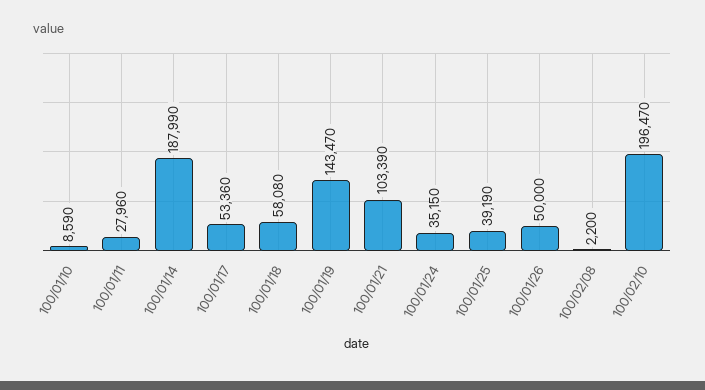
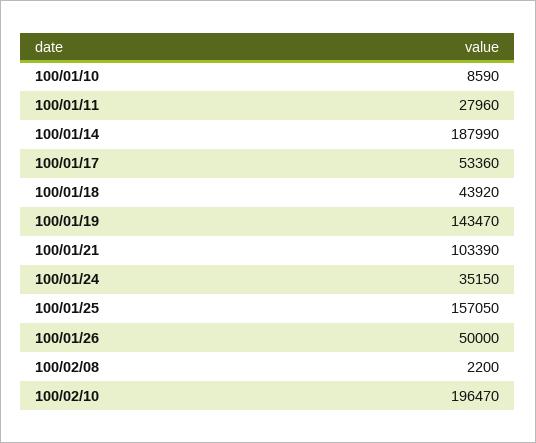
  {
    "100/01/10": 8590,
    "100/01/11": 27960,
    "100/01/14": 187990,
    "100/01/17": 53360,
-   "100/01/18": 58080,
+   "100/01/18": 43920,
    "100/01/19": 143470,
    "100/01/21": 103390,
    "100/01/24": 35150,
-   "100/01/25": 39190,
+   "100/01/25": 157050,
    "100/01/26": 50000,
    "100/02/08": 2200,
    "100/02/10": 196470
  }

